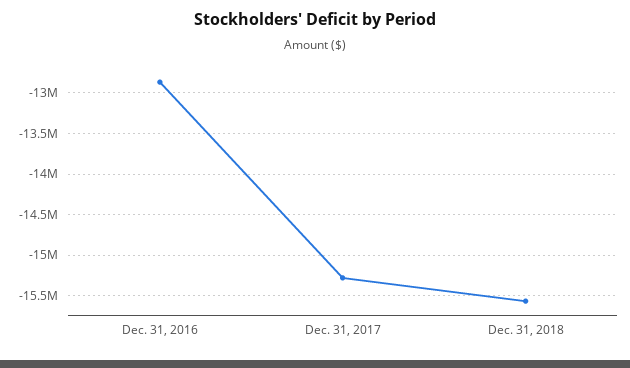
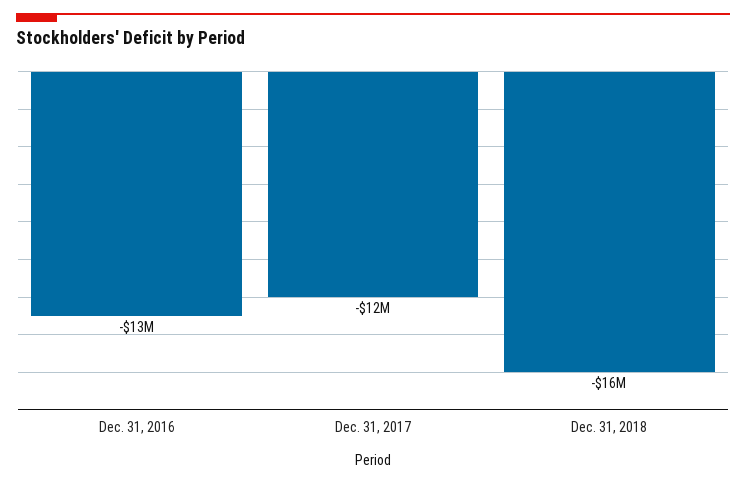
  {
    "Dec. 31, 2016": -13000000,
-   "Dec. 31, 2017": -15300000,
+   "Dec. 31, 2017": -12000000,
    "Dec. 31, 2018": -16000000
  }

